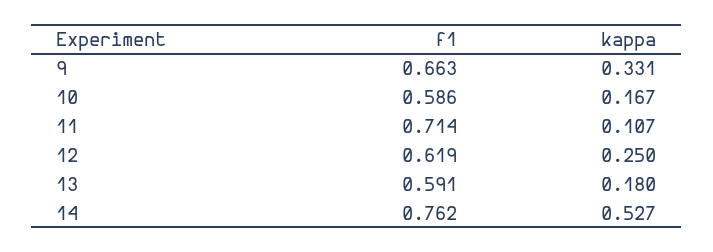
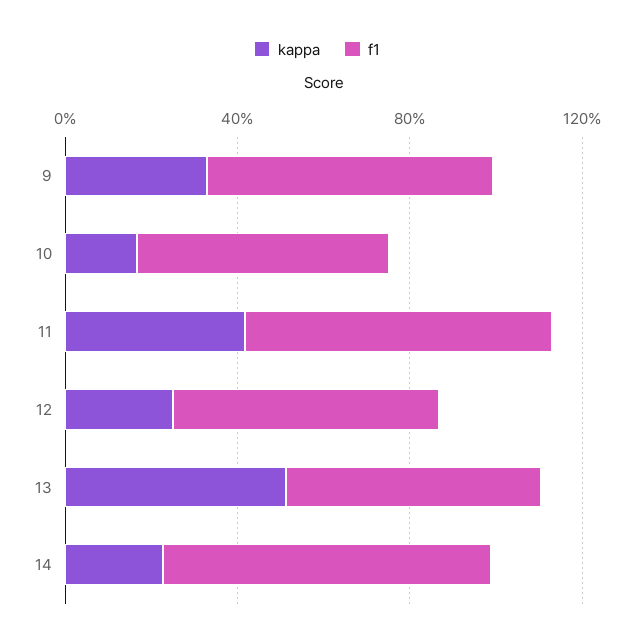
  {
    "f1": {
      "9": 0.663,
      "10": 0.586,
      "11": 0.714,
      "12": 0.619,
      "13": 0.591,
      "14": 0.762
    },
    "kappa": {
      "9": 0.331,
      "10": 0.167,
-     "11": 0.107,
+     "11": 0.4,
      "12": 0.25,
-     "13": 0.18,
+     "13": 0.5,
-     "14": 0.527
+     "14": 0.2
    }
  }

